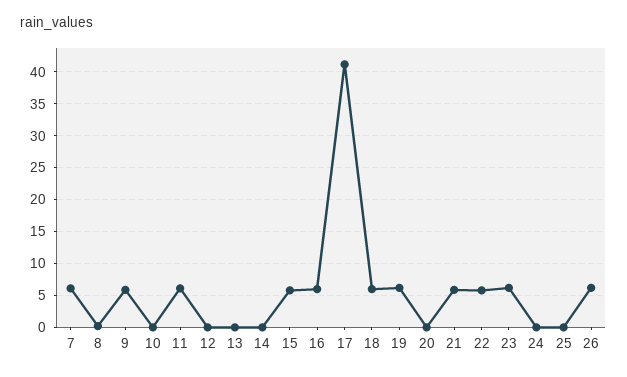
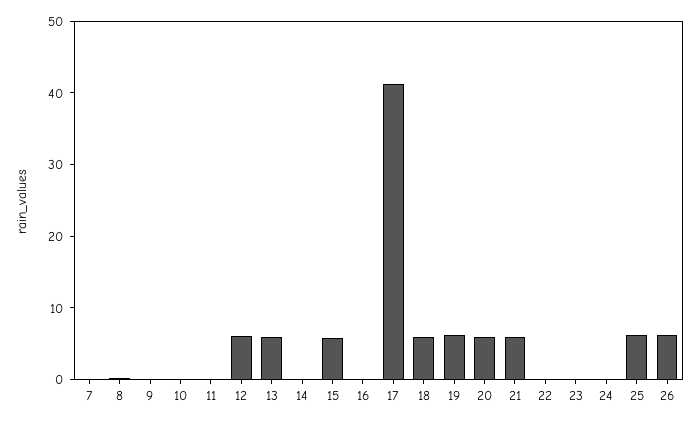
  {
-   "7": 6,
+   "7": 0,
    "8": 0,
-   "9": 6,
+   "9": 0,
    "10": 0,
-   "11": 6,
+   "11": 0,
-   "12": 0,
+   "12": 6,
-   "13": 0,
+   "13": 6,
    "14": 0,
    "15": 6,
-   "16": 6,
+   "16": 0,
    "17": 41,
    "18": 6,
    "19": 6,
-   "20": 0,
+   "20": 6,
    "21": 6,
-   "22": 6,
+   "22": 0,
-   "23": 6,
+   "23": 0,
    "24": 0,
-   "25": 0,
+   "25": 6,
    "26": 6
  }

